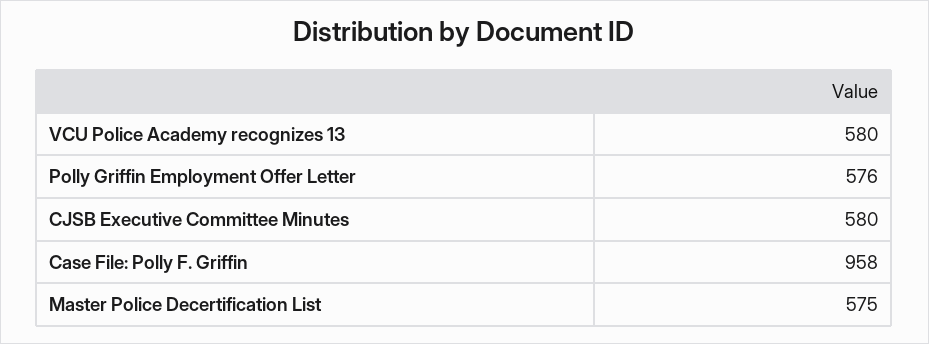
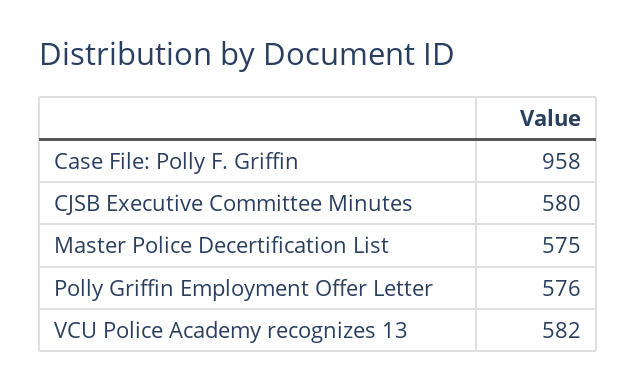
  {
-   "VCU Police Academy recognizes 13": 580,
+   "VCU Police Academy recognizes 13": 582,
    "Polly Griffin Employment Offer Letter": 576,
    "CJSB Executive Committee Minutes": 580,
    "Case File: Polly F. Griffin": 958,
    "Master Police Decertification List": 575
  }

